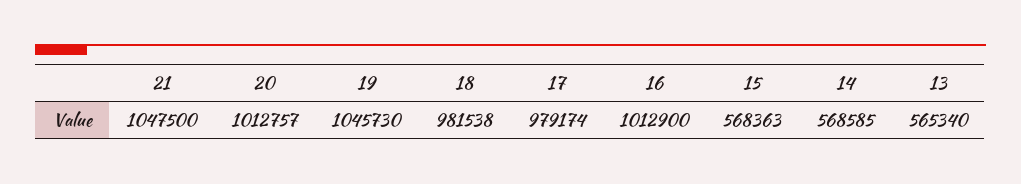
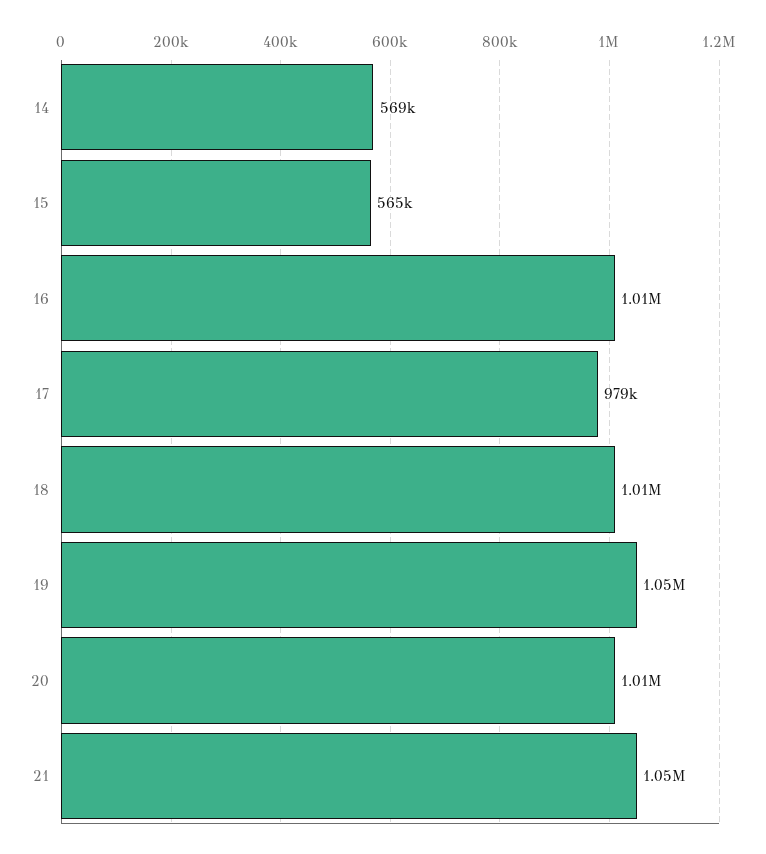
  {
    "21": 1047500,
    "20": 1012757,
    "19": 1045730,
-   "18": 981538,
+   "18": 1010000,
    "17": 979174,
    "16": 1012900,
-   "15": 568363,
+   "15": 565000,
-   "14": 568585,
+   "14": 568585
-   "13": 565340
  }

